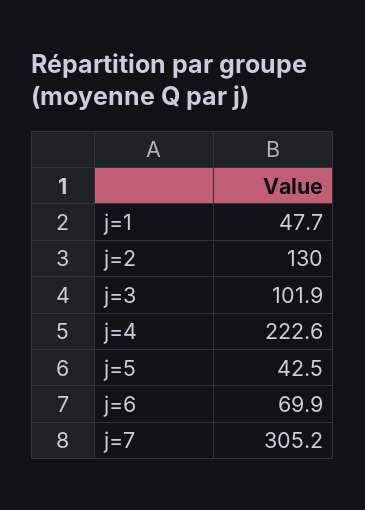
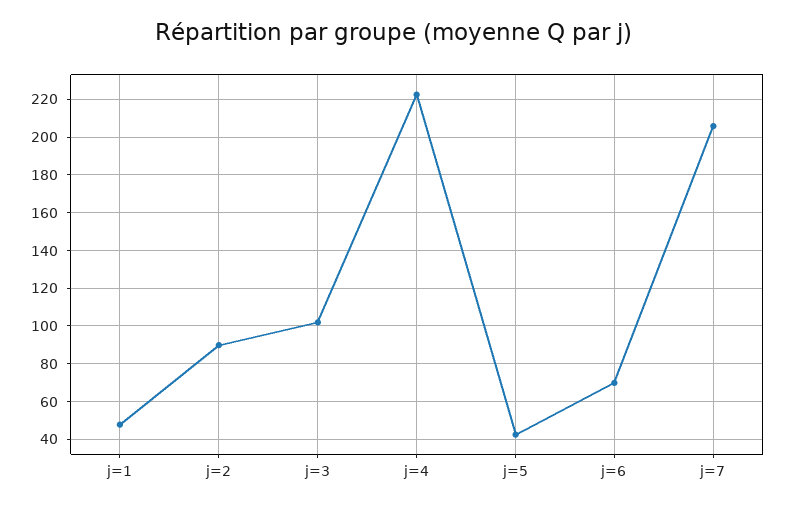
  {
    "j=1": 47.7,
-   "j=2": 130,
+   "j=2": 90,
    "j=3": 101.9,
    "j=4": 222.6,
    "j=5": 42.5,
    "j=6": 69.9,
-   "j=7": 305.2
+   "j=7": 205
  }

